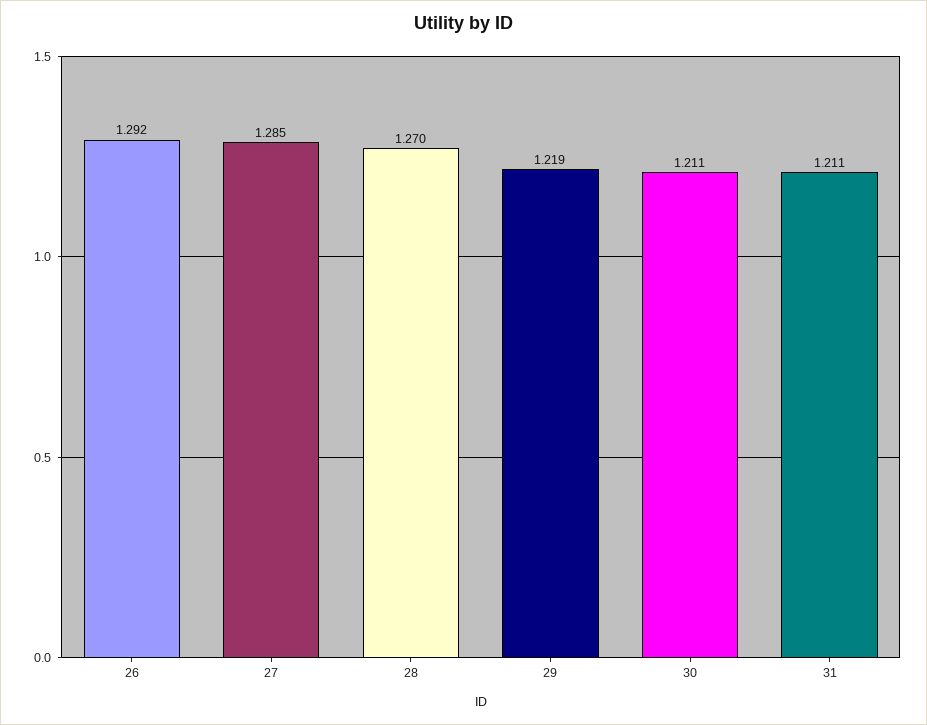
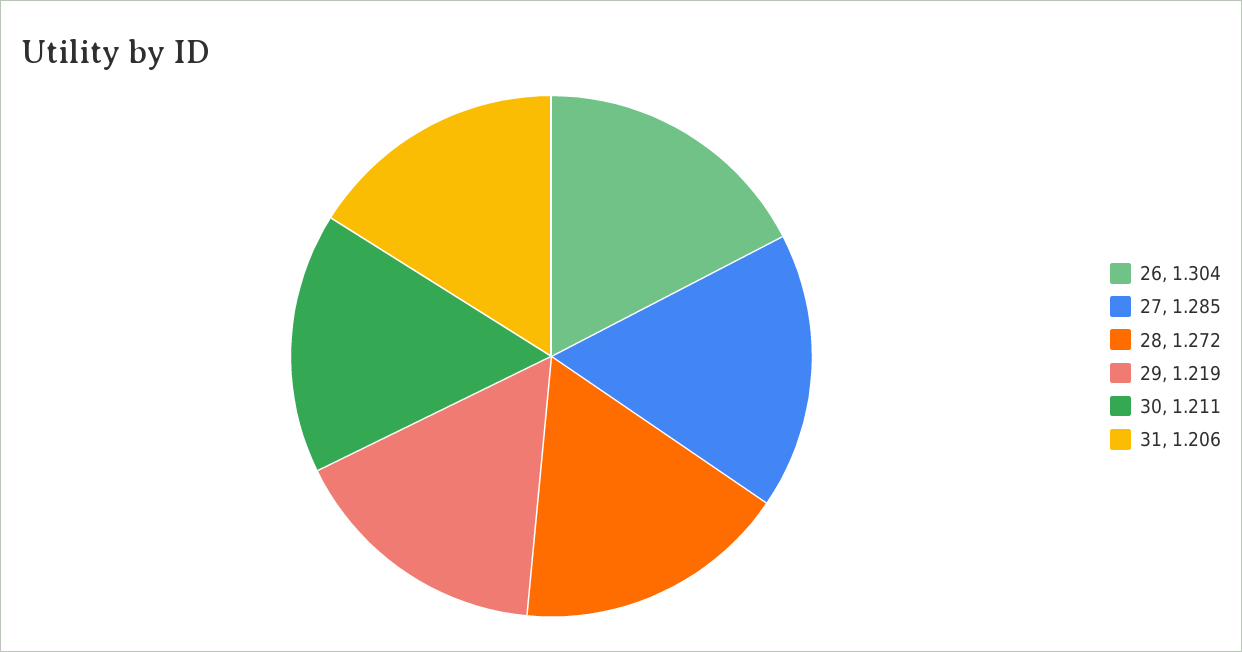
  {
-   "26": 1.292,
+   "26": 1.304,
    "27": 1.285,
-   "28": 1.27,
+   "28": 1.272,
    "29": 1.219,
    "30": 1.211,
-   "31": 1.211
+   "31": 1.206
  }

